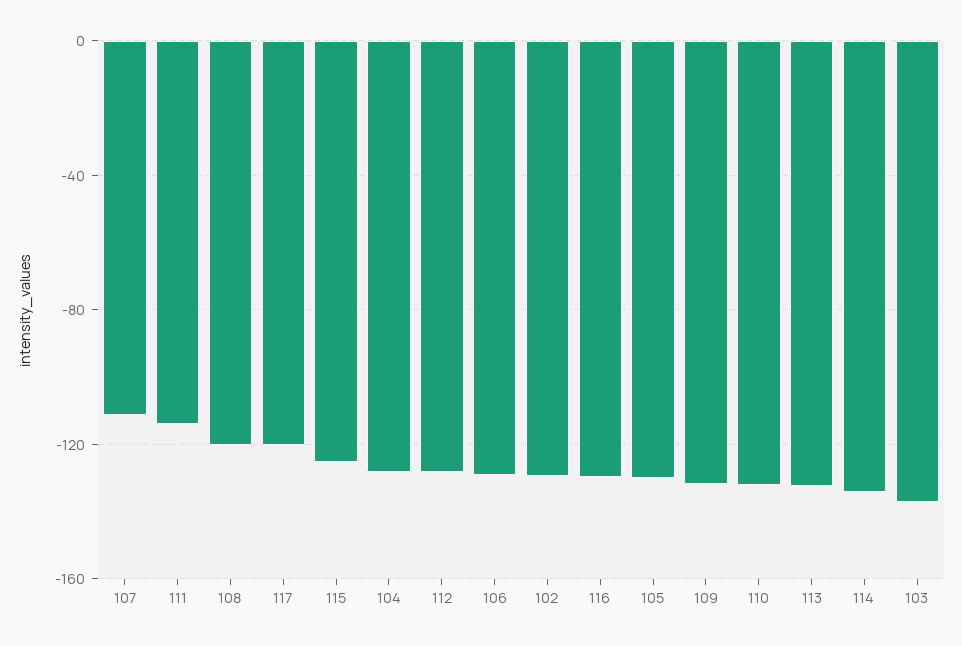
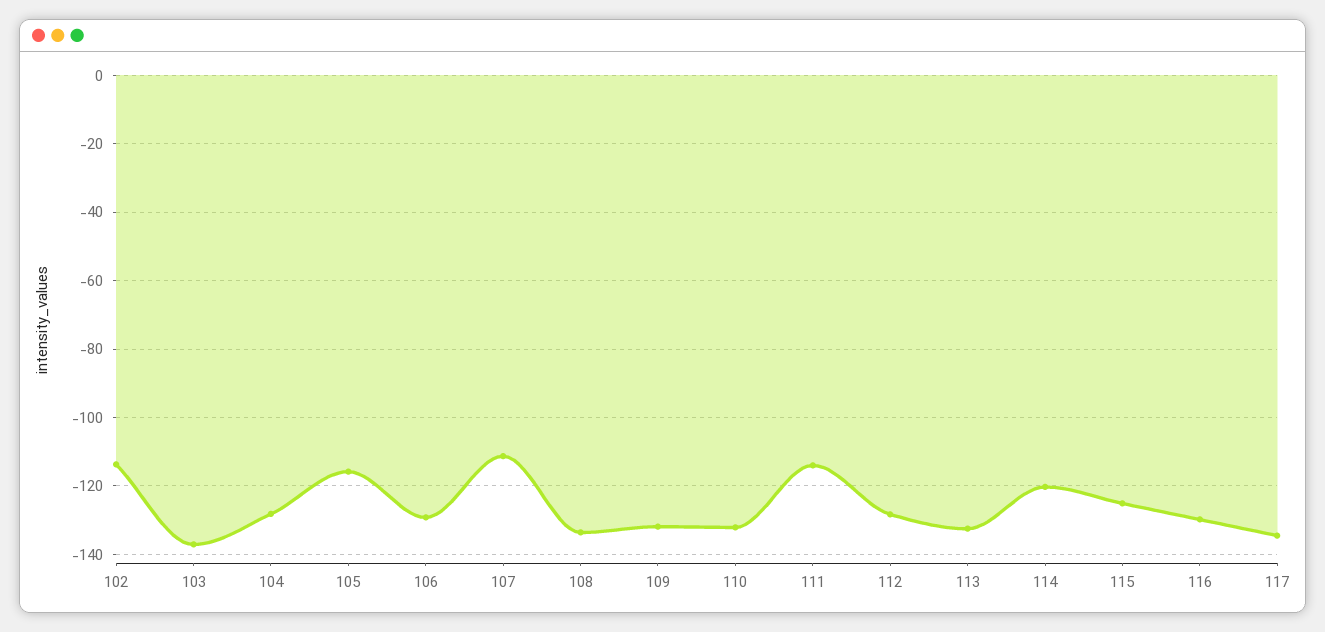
  {
    "107": -112,
    "111": -114,
-   "108": -120,
+   "108": -134,
-   "117": -120,
+   "117": -134,
    "115": -126,
    "104": -128,
    "112": -128,
    "106": -130,
-   "102": -130,
+   "102": -114,
    "116": -130,
-   "105": -130,
+   "105": -116,
    "109": -132,
    "110": -132,
    "113": -132,
-   "114": -135,
+   "114": -120,
    "103": -138
  }

